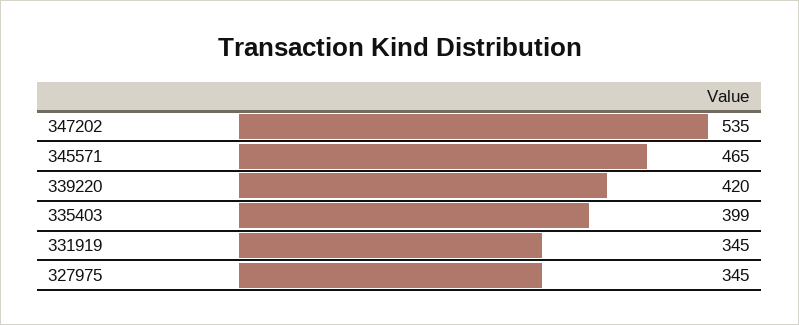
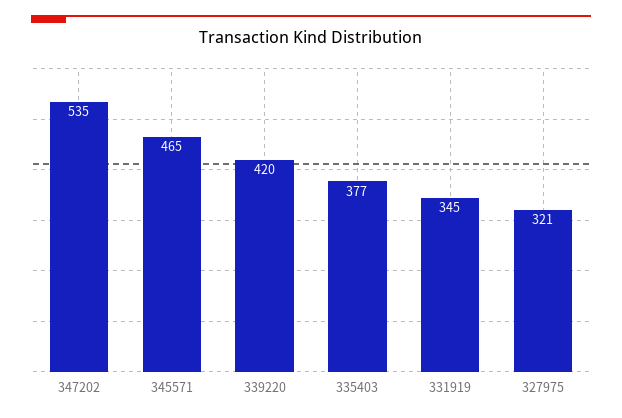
  {
    "347202": 535,
    "345571": 465,
    "339220": 420,
-   "335403": 399,
+   "335403": 377,
    "331919": 345,
-   "327975": 345
+   "327975": 321
  }

